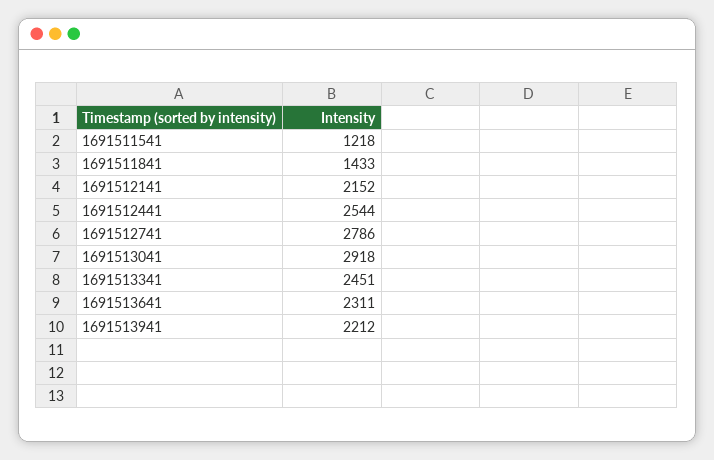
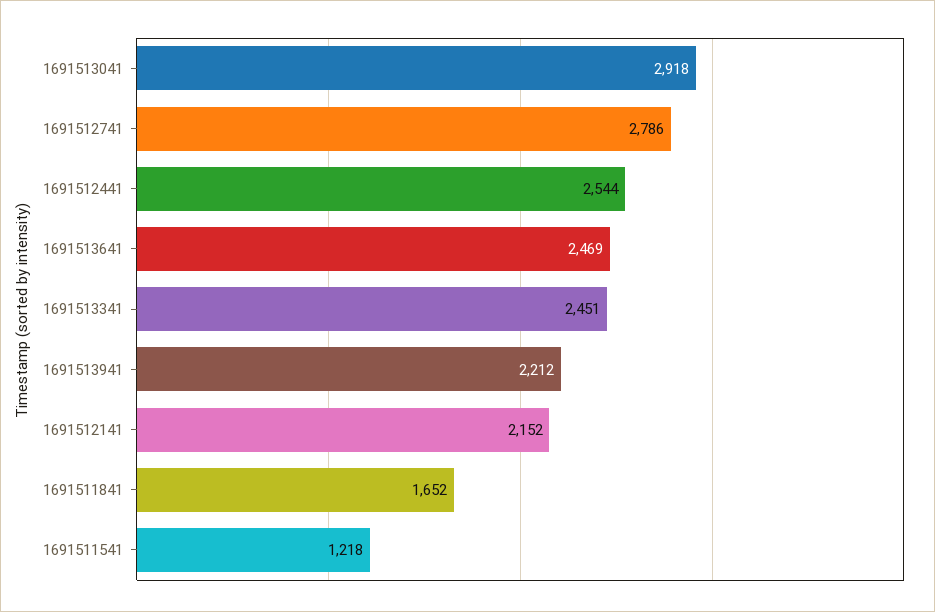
  {
    "1691511541": 1218,
-   "1691511841": 1433,
+   "1691511841": 1652,
    "1691512141": 2152,
    "1691512441": 2544,
    "1691512741": 2786,
    "1691513041": 2918,
    "1691513341": 2451,
-   "1691513641": 2311,
+   "1691513641": 2469,
    "1691513941": 2212
  }

